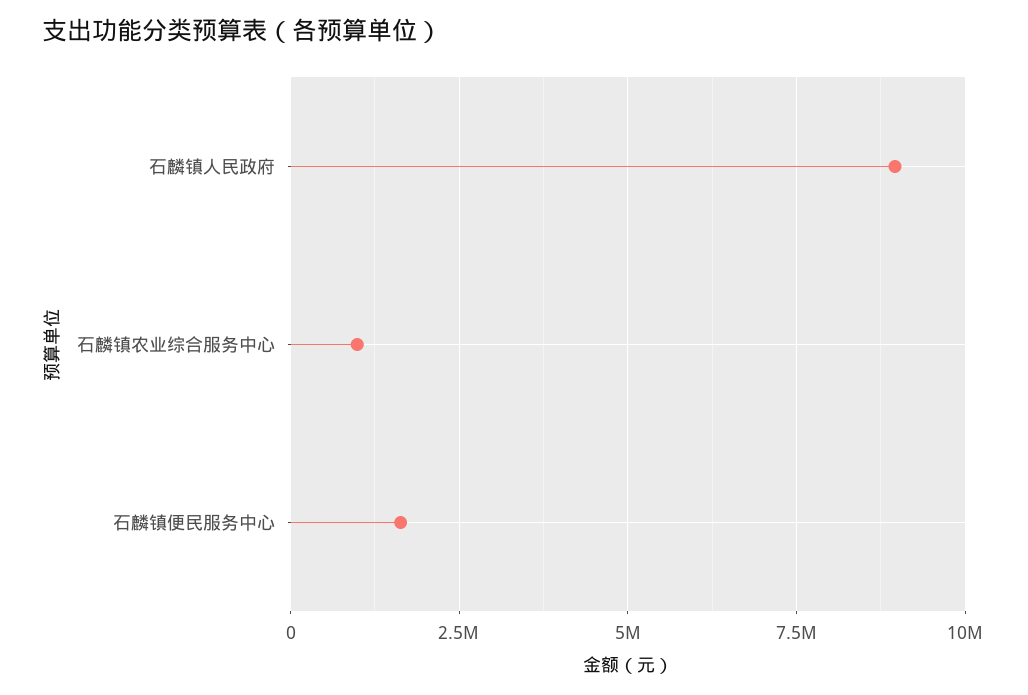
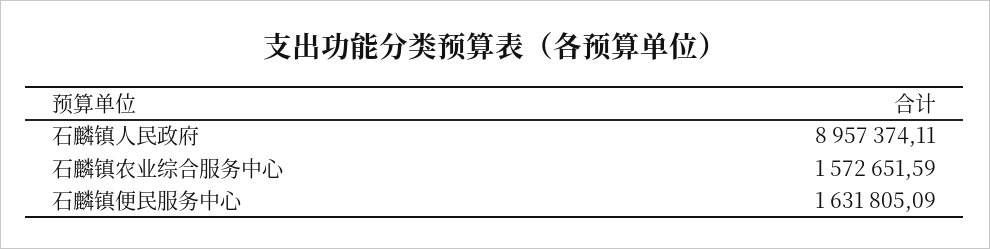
  {
    "石麟镇人民政府": 8957374.11,
-   "石麟镇农业综合服务中心": 1000000,
+   "石麟镇农业综合服务中心": 1572651.59,
    "石麟镇便民服务中心": 1631805.09
  }

